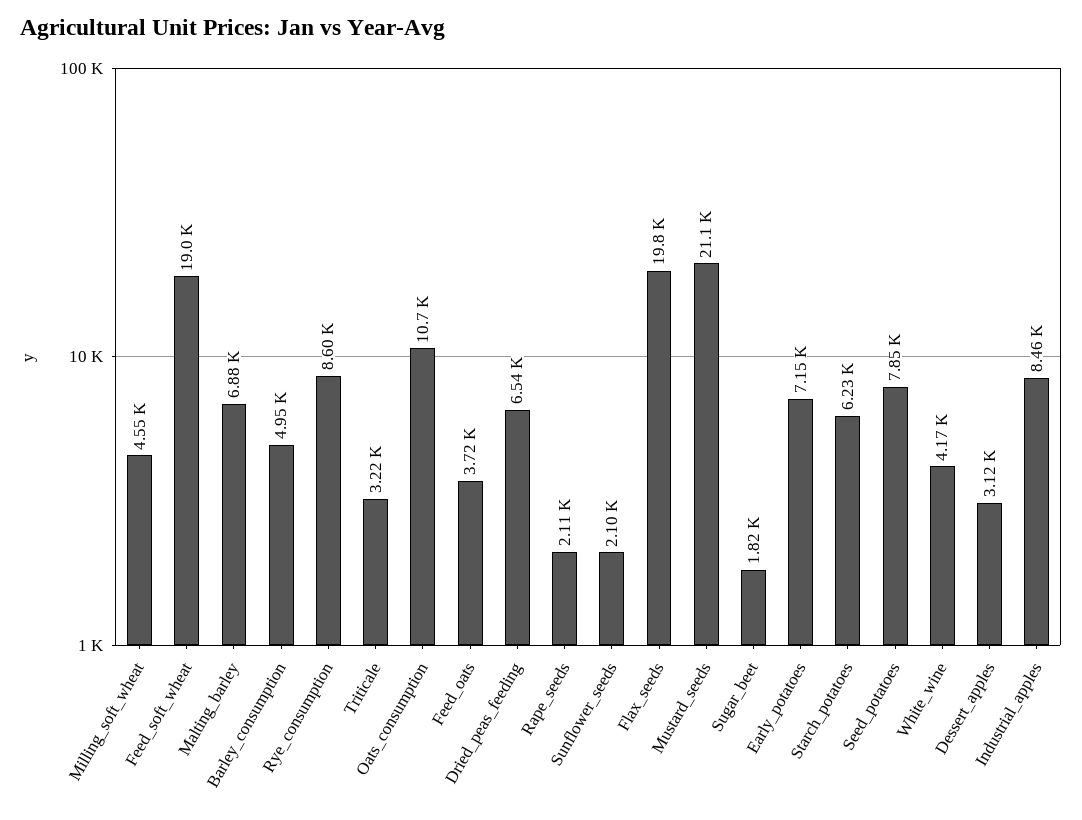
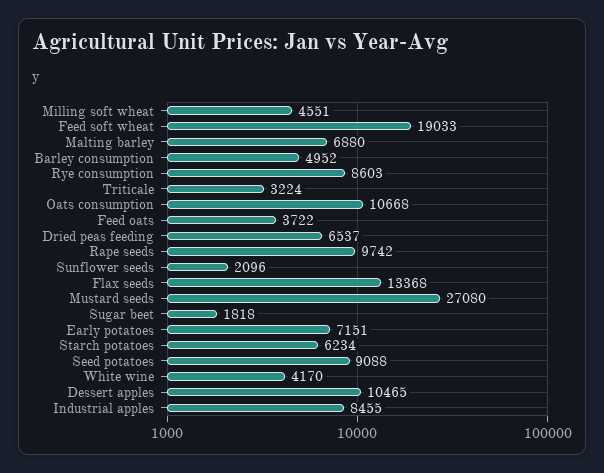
  {
    "Milling_soft_wheat": 4551,
    "Feed_soft_wheat": 19033,
    "Malting_barley": 6880,
    "Barley_consumption": 4952,
    "Rye_consumption": 8603,
    "Triticale": 3224,
    "Oats_consumption": 10668,
    "Feed_oats": 3722,
    "Dried_peas_feeding": 6537,
-   "Rape_seeds": 2110,
+   "Rape_seeds": 9742,
    "Sunflower_seeds": 2096,
-   "Flax_seeds": 19800,
+   "Flax_seeds": 13368,
-   "Mustard_seeds": 21100,
+   "Mustard_seeds": 27080,
    "Sugar_beet": 1818,
    "Early_potatoes": 7151,
    "Starch_potatoes": 6234,
-   "Seed_potatoes": 7850,
+   "Seed_potatoes": 9088,
    "White_wine": 4170,
-   "Dessert_apples": 3120,
+   "Dessert_apples": 10465,
    "Industrial_apples": 8455
  }

